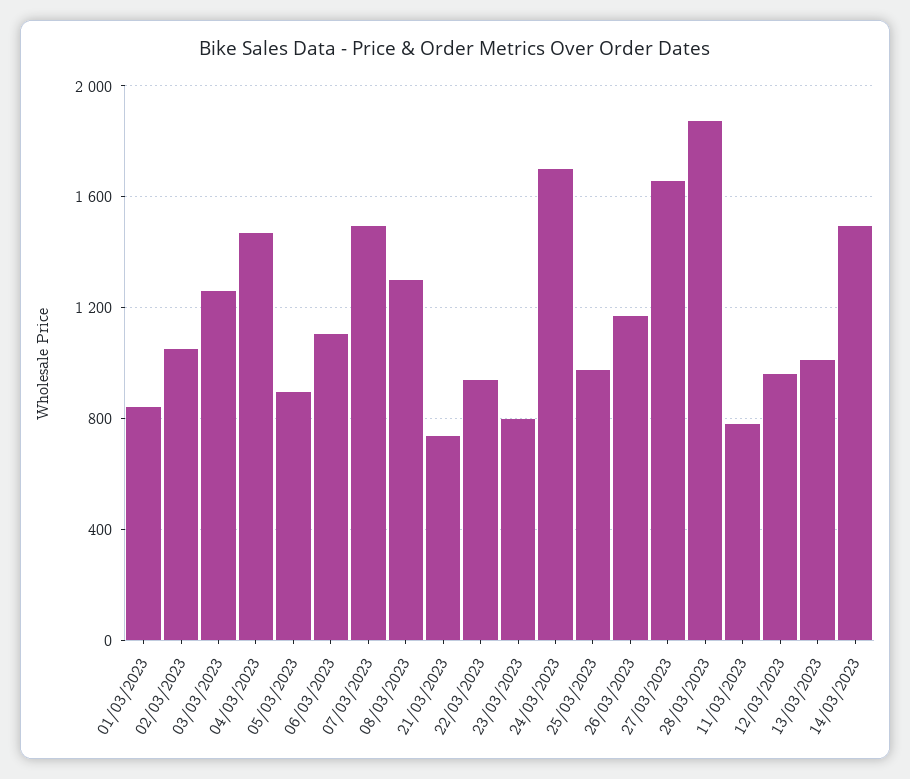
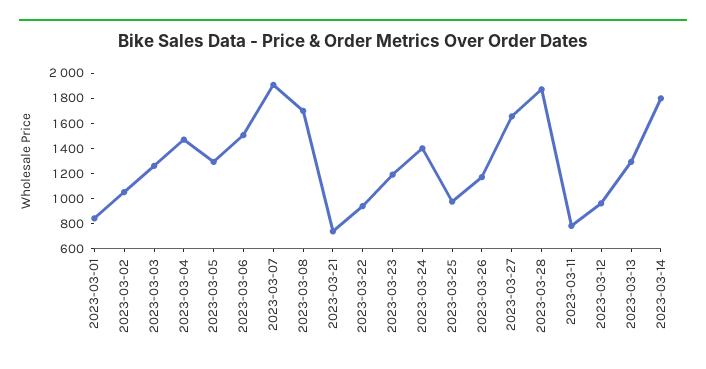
  {
    "01/03/2023": 850,
    "02/03/2023": 1050,
    "03/03/2023": 1250,
    "04/03/2023": 1450,
-   "05/03/2023": 900,
+   "05/03/2023": 1300,
-   "06/03/2023": 1100,
+   "06/03/2023": 1500,
-   "07/03/2023": 1500,
+   "07/03/2023": 1900,
-   "08/03/2023": 1300,
+   "08/03/2023": 1700,
    "21/03/2023": 750,
    "22/03/2023": 950,
-   "23/03/2023": 800,
+   "23/03/2023": 1200,
-   "24/03/2023": 1700,
+   "24/03/2023": 1400,
    "25/03/2023": 1000,
    "26/03/2023": 1150,
    "27/03/2023": 1650,
    "28/03/2023": 1850,
    "11/03/2023": 800,
    "12/03/2023": 950,
-   "13/03/2023": 1000,
+   "13/03/2023": 1300,
-   "14/03/2023": 1500
+   "14/03/2023": 1800
  }

